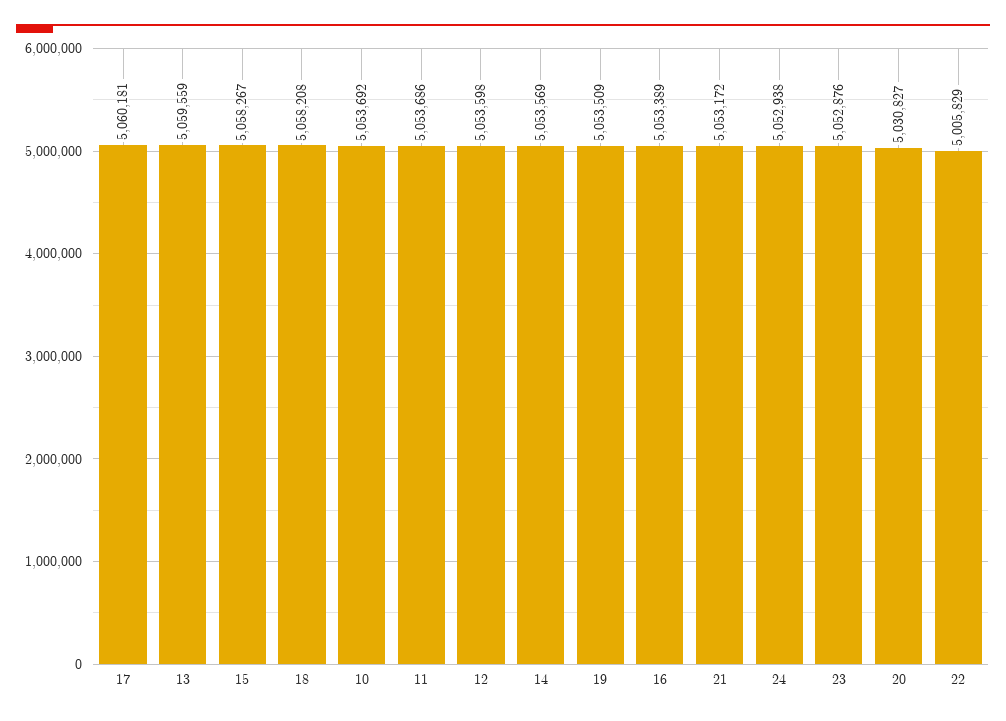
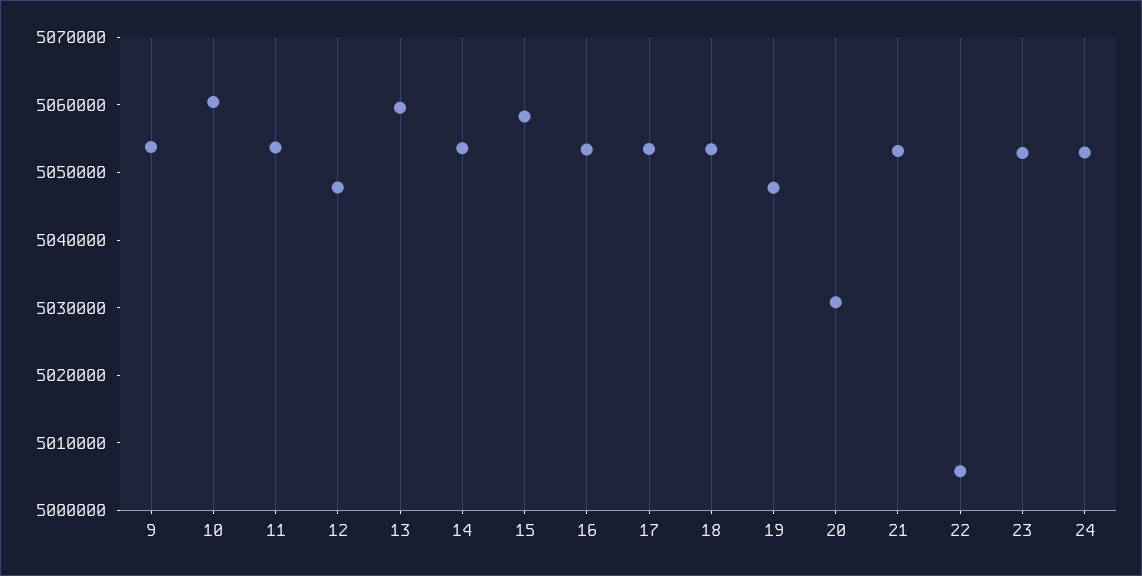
  {
-   "17": 5060181,
+   "17": 5054000,
    "13": 5059559,
    "15": 5058267,
-   "18": 5058208,
+   "18": 5054000,
-   "10": 5053692,
+   "10": 5060000,
    "11": 5053686,
-   "12": 5053598,
+   "12": 5048000,
    "14": 5053569,
-   "19": 5053509,
+   "19": 5048000,
    "16": 5053389,
    "21": 5053172,
    "24": 5052938,
    "23": 5052876,
    "20": 5030827,
-   "22": 5005829
+   "22": 5005829,
+   "9": 5054000
  }

